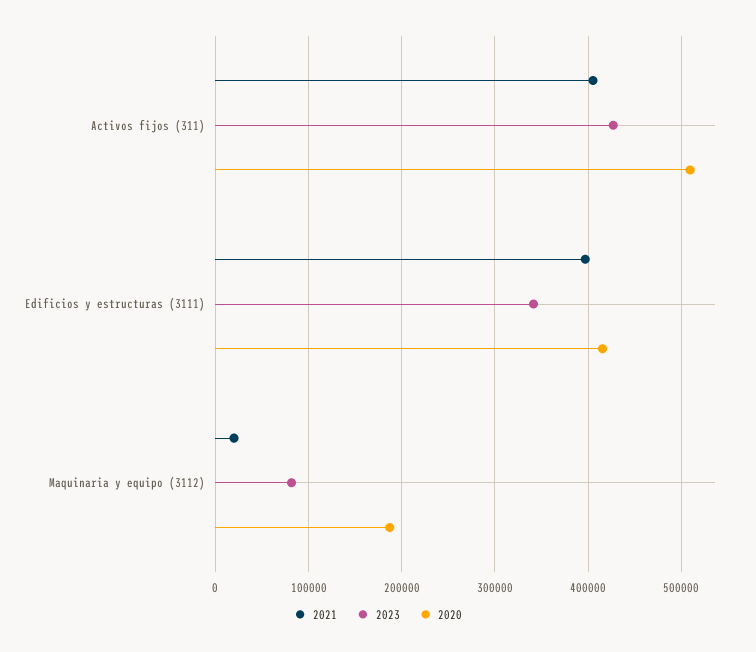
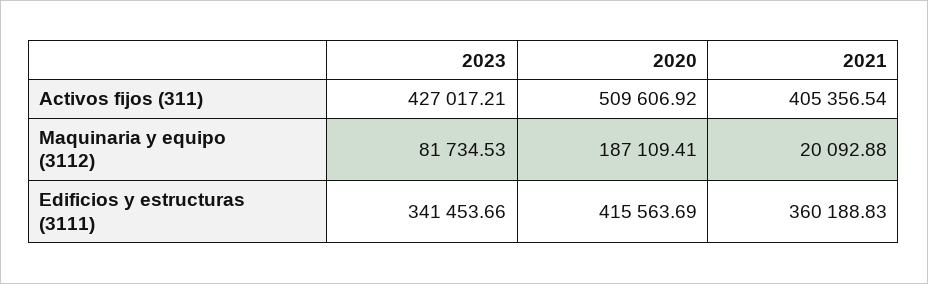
  {
    "2021": {
      "Activos fijos (311)": 405356.54,
-     "Edificios y estructuras (3111)": 400000,
+     "Edificios y estructuras (3111)": 360188.83,
      "Maquinaria y equipo (3112)": 20092.88
    },
    "2023": {
      "Activos fijos (311)": 427017.21,
      "Edificios y estructuras (3111)": 341453.66,
      "Maquinaria y equipo (3112)": 81734.53
    },
    "2020": {
      "Activos fijos (311)": 509606.92,
      "Edificios y estructuras (3111)": 415563.69,
      "Maquinaria y equipo (3112)": 187109.41
    }
  }

